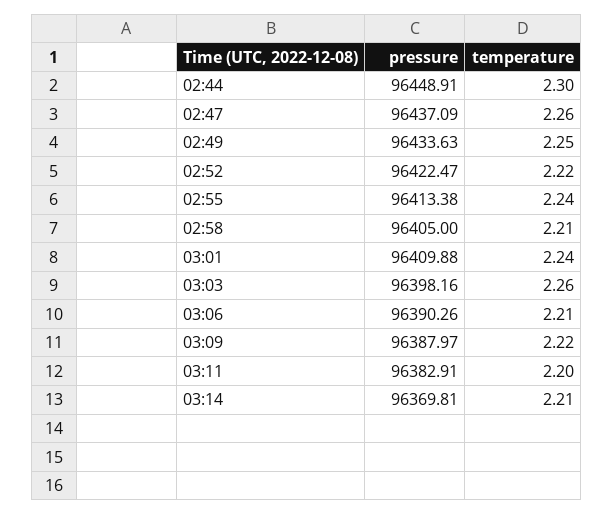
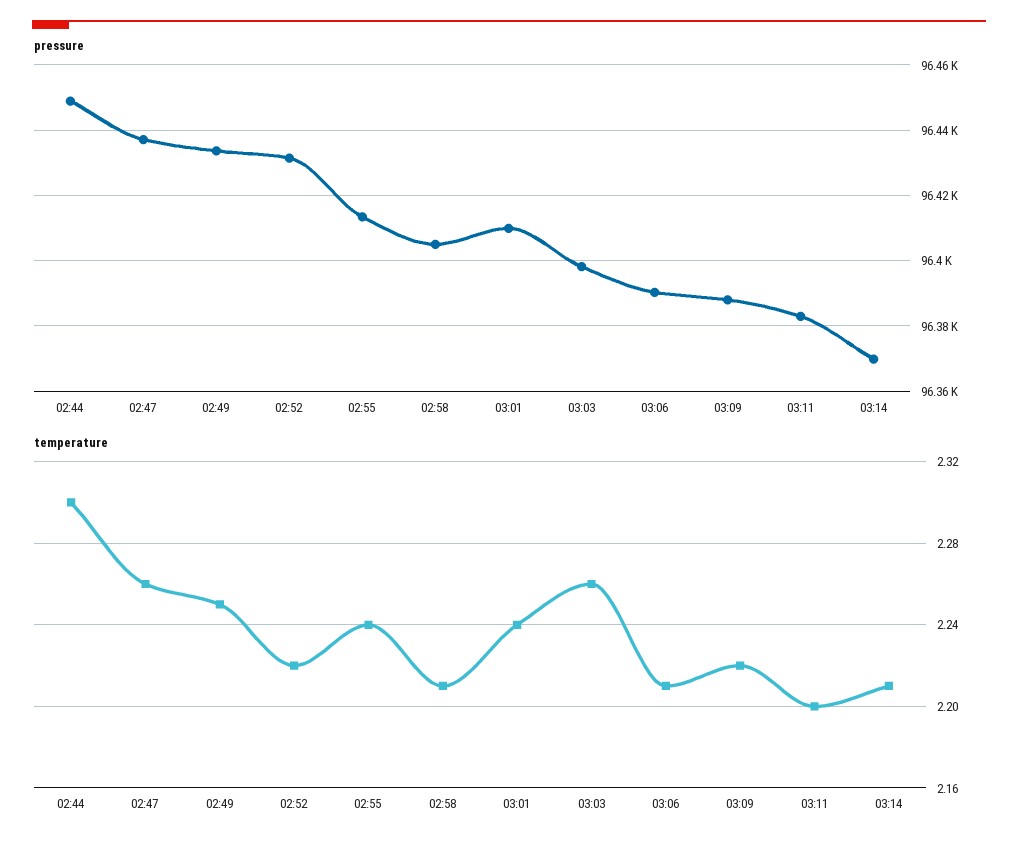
  {
    "pressure": {
      "02:44": 96448.91,
      "02:47": 96437.09,
      "02:49": 96433.63,
-     "02:52": 96422.47,
+     "02:52": 96432,
      "02:55": 96413.38,
      "02:58": 96405,
      "03:01": 96409.88,
      "03:03": 96398.16,
      "03:06": 96390.26,
      "03:09": 96387.97,
      "03:11": 96382.91,
      "03:14": 96369.81
    },
    "temperature": {
      "02:44": 2.3,
      "02:47": 2.26,
      "02:49": 2.25,
      "02:52": 2.22,
      "02:55": 2.24,
      "02:58": 2.21,
      "03:01": 2.24,
      "03:03": 2.26,
      "03:06": 2.21,
      "03:09": 2.22,
      "03:11": 2.2,
      "03:14": 2.21
    }
  }

